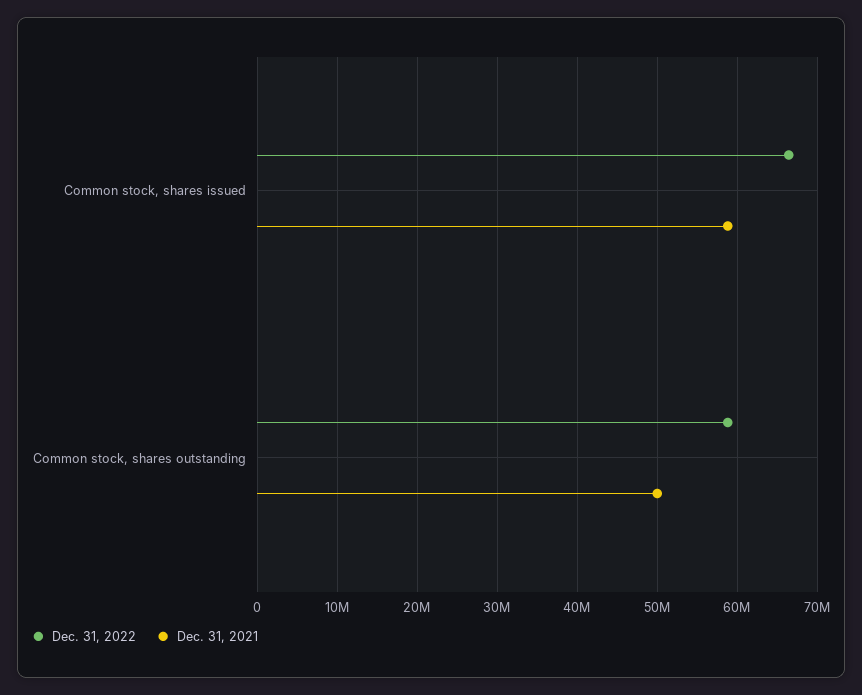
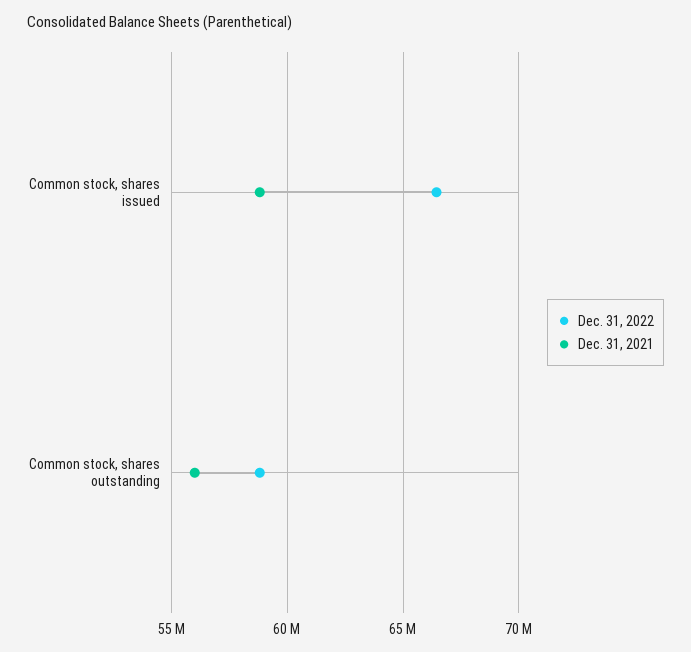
  {
    "Dec. 31, 2022": {
      "Common stock, shares issued": 66500000,
      "Common stock, shares outstanding": 59000000
    },
    "Dec. 31, 2021": {
      "Common stock, shares issued": 59000000,
-     "Common stock, shares outstanding": 50000000
+     "Common stock, shares outstanding": 56000000
    }
  }

